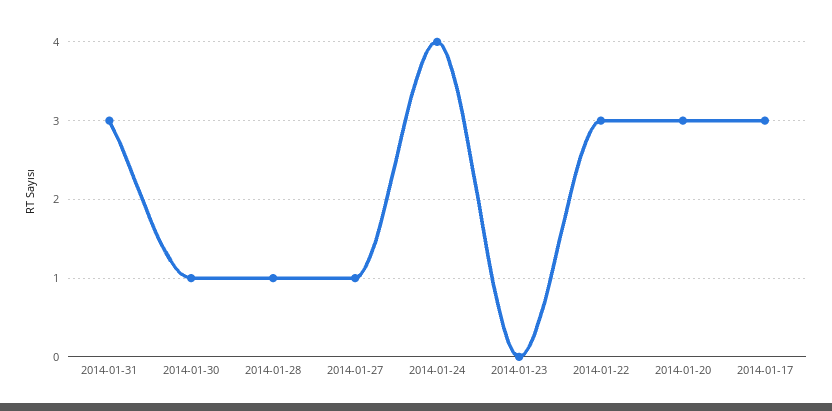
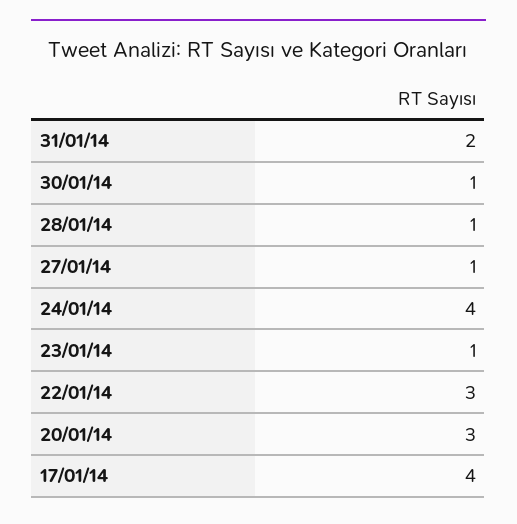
  {
-   "2014-01-31": 3,
+   "2014-01-31": 2,
    "2014-01-30": 1,
    "2014-01-28": 1,
    "2014-01-27": 1,
    "2014-01-24": 4,
-   "2014-01-23": 0,
+   "2014-01-23": 1,
    "2014-01-22": 3,
    "2014-01-20": 3,
-   "2014-01-17": 3
+   "2014-01-17": 4
  }

